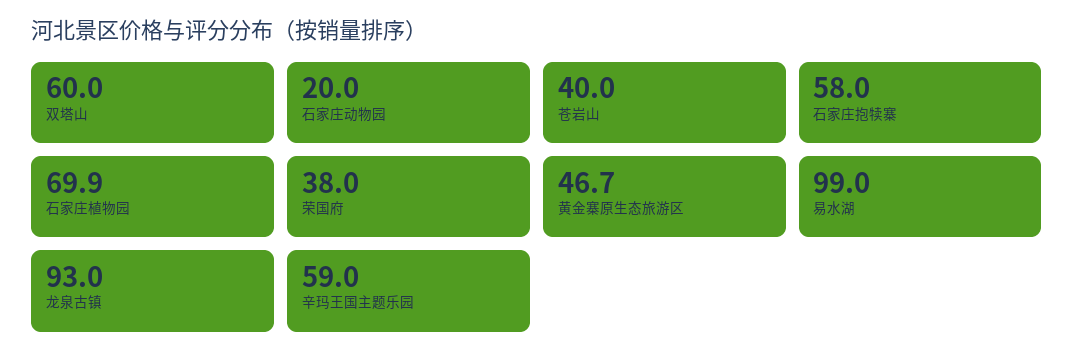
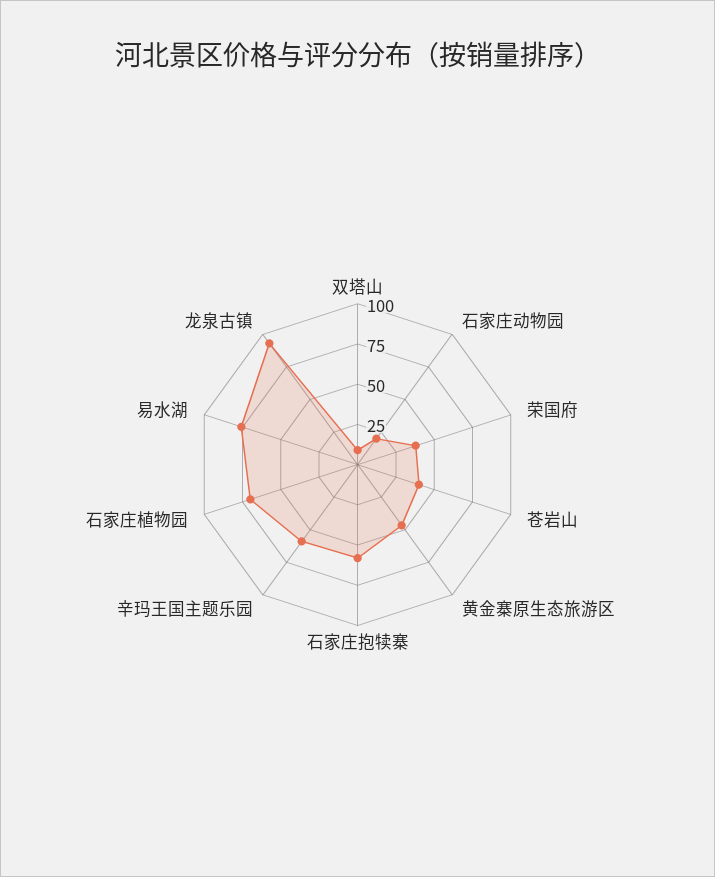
  {
-   "双塔山": 60,
+   "双塔山": 10,
    "石家庄动物园": 20,
    "苍岩山": 40,
    "石家庄抱犊寨": 58,
    "石家庄植物园": 69.9,
    "荣国府": 38,
    "黄金寨原生态旅游区": 46.7,
-   "易水湖": 99,
+   "易水湖": 75,
    "龙泉古镇": 93,
    "辛玛王国主题乐园": 59
  }

